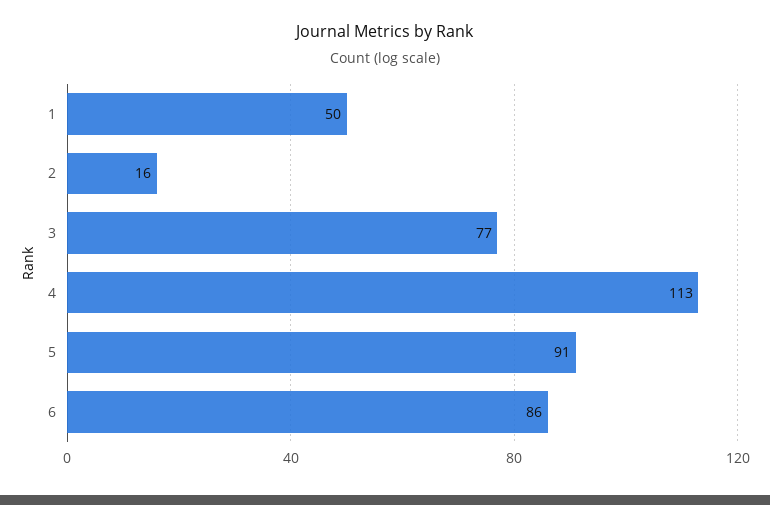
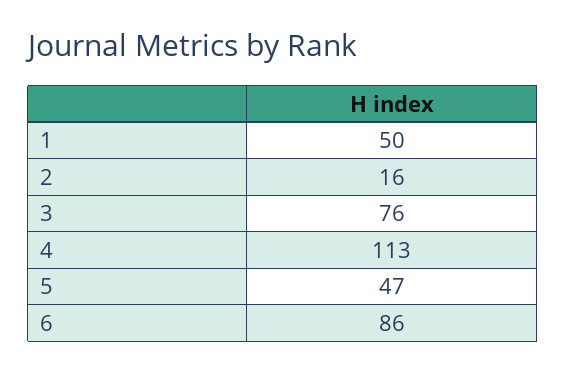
  {
    "1": 50,
    "2": 16,
-   "3": 77,
+   "3": 76,
    "4": 113,
-   "5": 91,
+   "5": 47,
    "6": 86
  }

